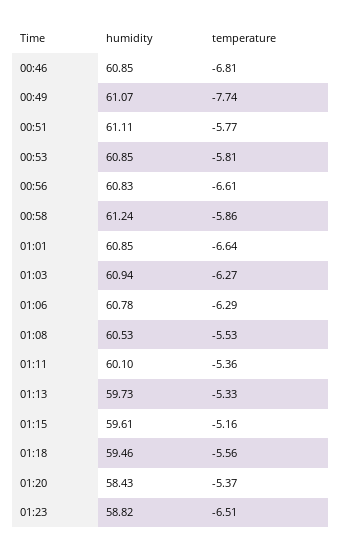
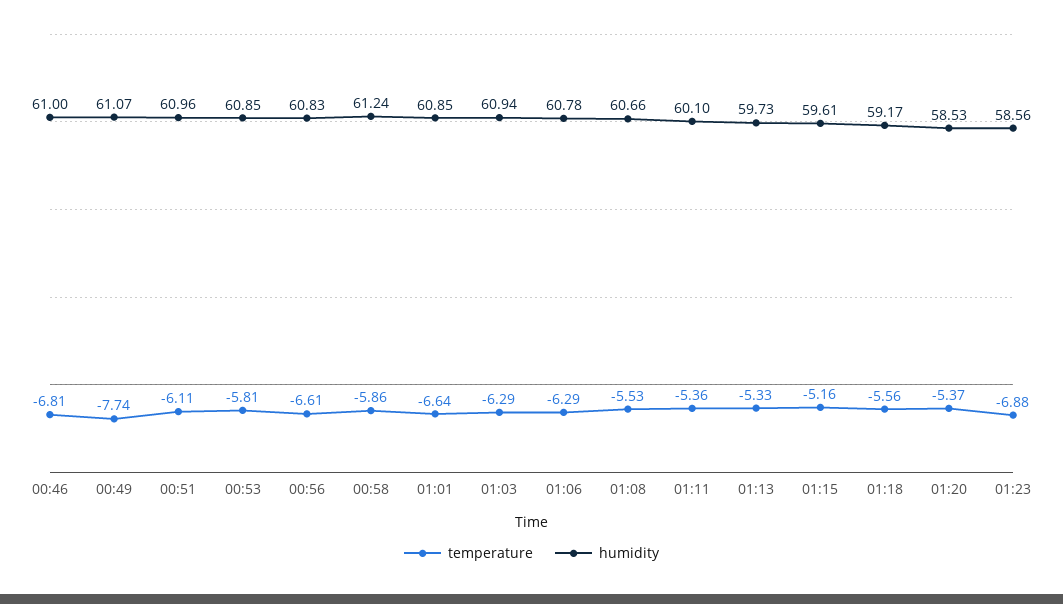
  {
    "humidity": {
-     "00:46": 60.85,
+     "00:46": 61,
      "00:49": 61.07,
-     "00:51": 61.11,
+     "00:51": 60.96,
      "00:53": 60.85,
      "00:56": 60.83,
      "00:58": 61.24,
      "01:01": 60.85,
      "01:03": 60.94,
      "01:06": 60.78,
-     "01:08": 60.53,
+     "01:08": 60.66,
      "01:11": 60.1,
      "01:13": 59.73,
      "01:15": 59.61,
-     "01:18": 59.46,
+     "01:18": 59.17,
-     "01:20": 58.43,
+     "01:20": 58.53,
-     "01:23": 58.82
+     "01:23": 58.56
    },
    "temperature": {
      "00:46": -6.81,
      "00:49": -7.74,
-     "00:51": -5.77,
+     "00:51": -6.11,
      "00:53": -5.81,
      "00:56": -6.61,
      "00:58": -5.86,
      "01:01": -6.64,
-     "01:03": -6.27,
+     "01:03": -6.29,
      "01:06": -6.29,
      "01:08": -5.53,
      "01:11": -5.36,
      "01:13": -5.33,
      "01:15": -5.16,
      "01:18": -5.56,
      "01:20": -5.37,
-     "01:23": -6.51
+     "01:23": -6.88
    }
  }

